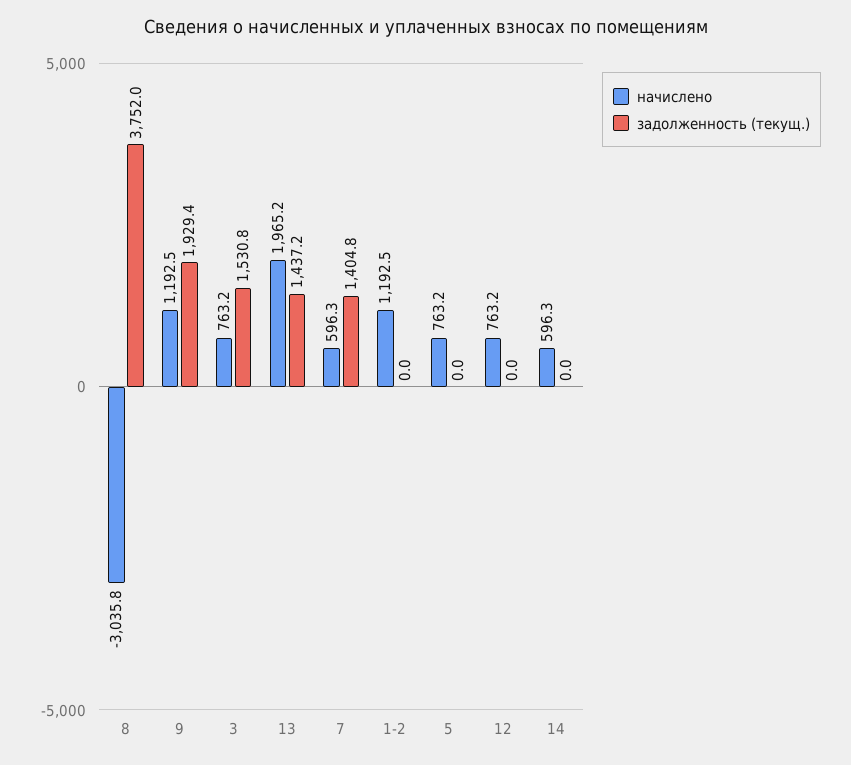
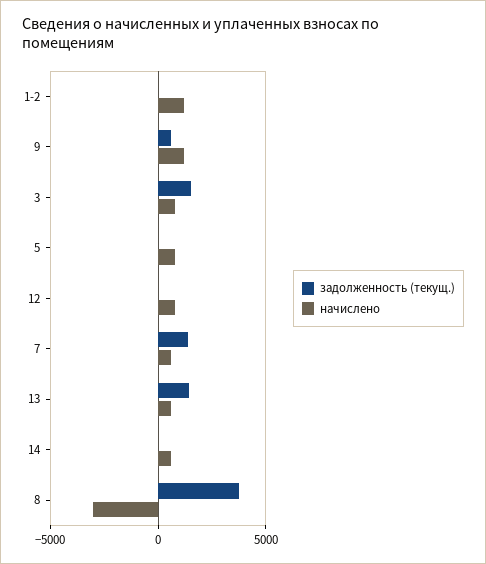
  {
    "начислено": {
      "8": -3035.8,
      "9": 1192.5,
      "3": 763.2,
-     "13": 1965.2,
+     "13": 500,
      "7": 596.3,
      "1-2": 1192.5,
      "5": 763.2,
      "12": 763.2,
      "14": 596.3
    },
    "задолженность (текущ.)": {
      "8": 3752,
-     "9": 1929.4,
+     "9": 500,
      "3": 1530.8,
      "13": 1437.2,
      "7": 1404.8,
      "1-2": 0,
      "5": 0,
      "12": 0,
      "14": 0
    }
  }

